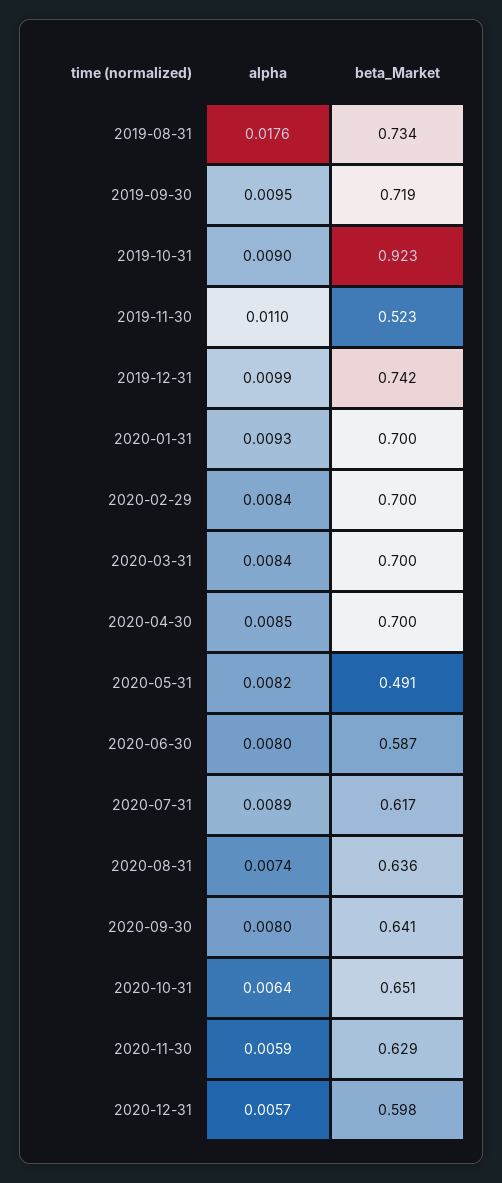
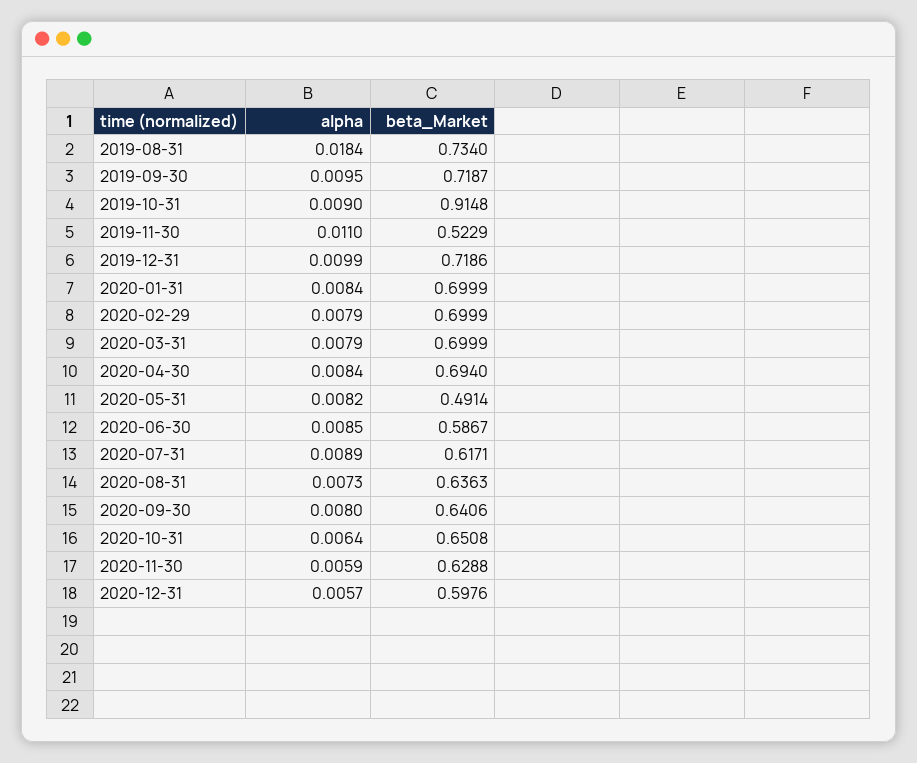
  {
    "alpha": {
-     "2019-08-31": 0.0176,
+     "2019-08-31": 0.0184,
      "2019-09-30": 0.0095,
      "2019-10-31": 0.009,
      "2019-11-30": 0.011,
      "2019-12-31": 0.0099,
-     "2020-01-31": 0.0093,
+     "2020-01-31": 0.0084,
-     "2020-02-29": 0.0084,
+     "2020-02-29": 0.0079,
-     "2020-03-31": 0.0084,
+     "2020-03-31": 0.0079,
-     "2020-04-30": 0.0085,
+     "2020-04-30": 0.0084,
      "2020-05-31": 0.0082,
-     "2020-06-30": 0.008,
+     "2020-06-30": 0.0085,
      "2020-07-31": 0.0089,
-     "2020-08-31": 0.0074,
+     "2020-08-31": 0.0073,
      "2020-09-30": 0.008,
      "2020-10-31": 0.0064,
      "2020-11-30": 0.0059,
      "2020-12-31": 0.0057
    },
    "beta_Market": {
      "2019-08-31": 0.734,
      "2019-09-30": 0.7187,
-     "2019-10-31": 0.923,
+     "2019-10-31": 0.9148,
      "2019-11-30": 0.5229,
-     "2019-12-31": 0.742,
+     "2019-12-31": 0.7186,
      "2020-01-31": 0.6999,
      "2020-02-29": 0.6999,
      "2020-03-31": 0.6999,
-     "2020-04-30": 0.7,
+     "2020-04-30": 0.694,
      "2020-05-31": 0.4914,
      "2020-06-30": 0.5867,
      "2020-07-31": 0.6171,
      "2020-08-31": 0.6363,
      "2020-09-30": 0.6406,
      "2020-10-31": 0.6508,
      "2020-11-30": 0.6288,
      "2020-12-31": 0.5976
    }
  }

